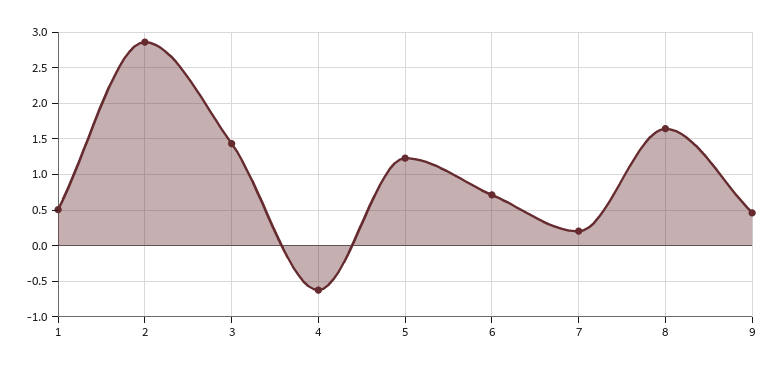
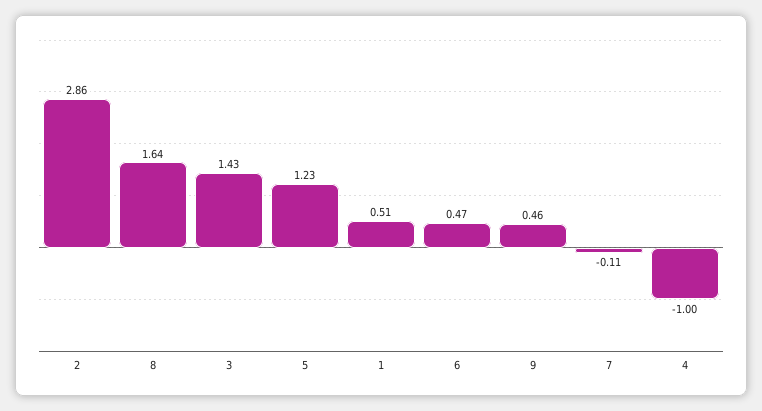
  {
    "1": 0.51,
    "2": 2.86,
    "3": 1.43,
-   "4": -0.6,
+   "4": -1,
    "5": 1.23,
-   "6": 0.7,
+   "6": 0.47,
-   "7": 0.2,
+   "7": -0.11,
    "8": 1.64,
    "9": 0.46
  }

